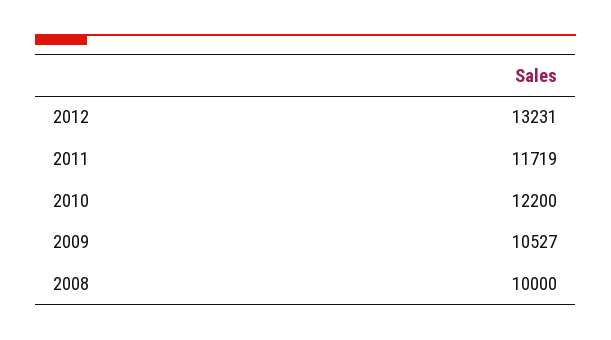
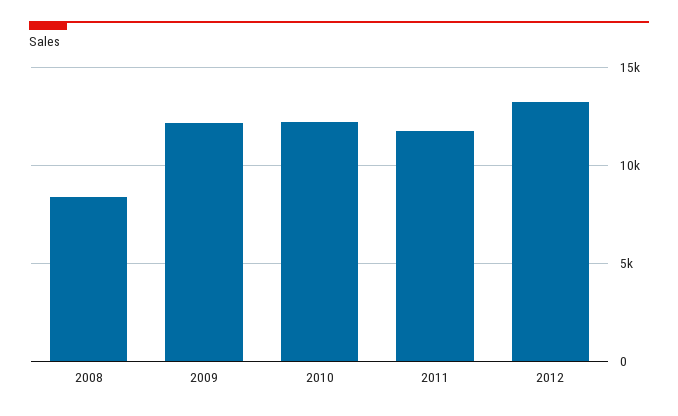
  {
    "2012": 13231,
    "2011": 11719,
    "2010": 12200,
-   "2009": 10527,
+   "2009": 12000,
-   "2008": 10000
+   "2008": 8500
  }

